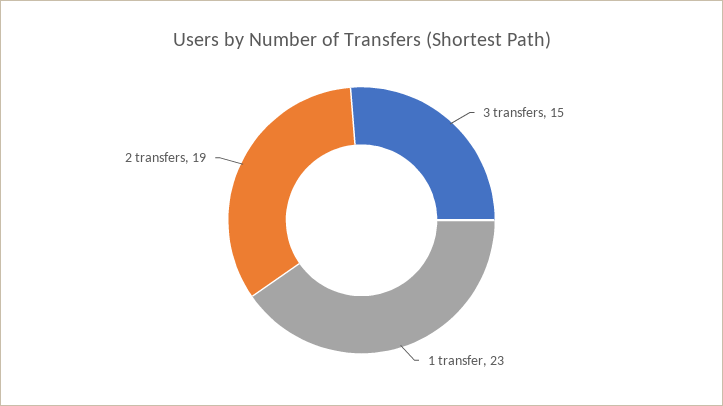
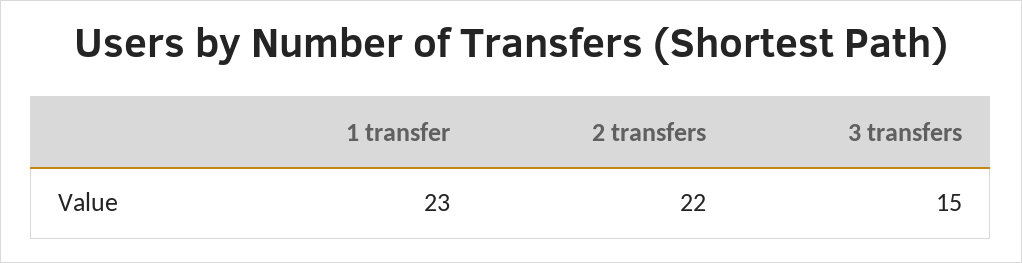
  {
    "3 transfers": 15,
    "1 transfer": 23,
-   "2 transfers": 19
+   "2 transfers": 22
  }

